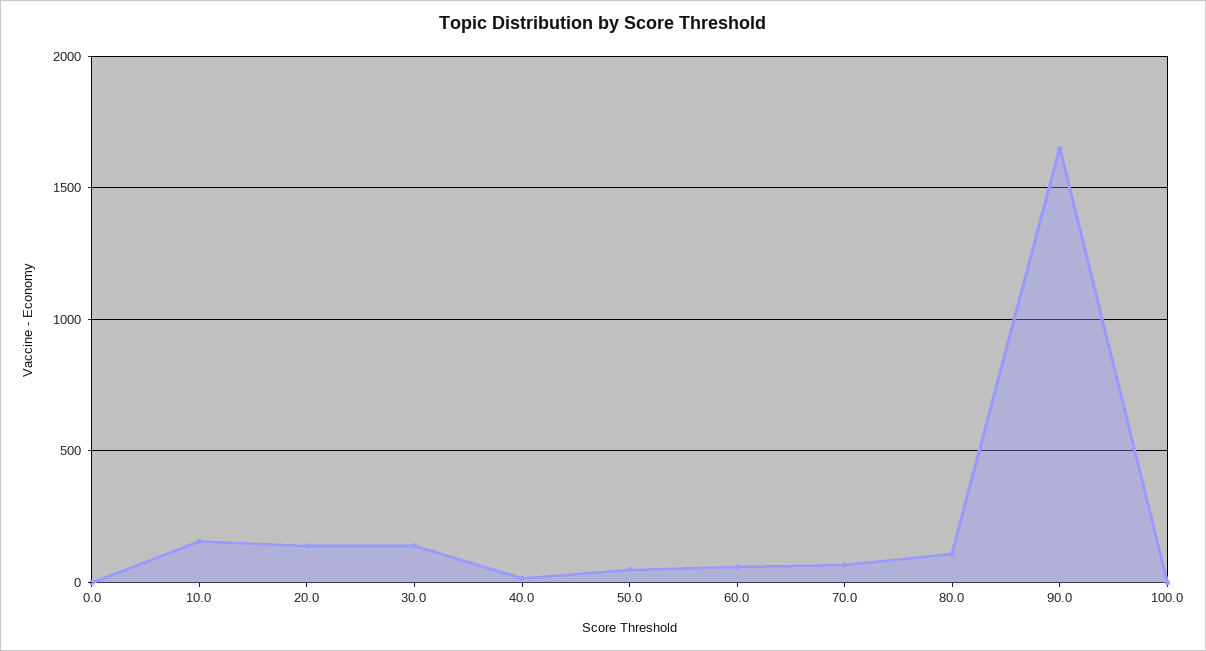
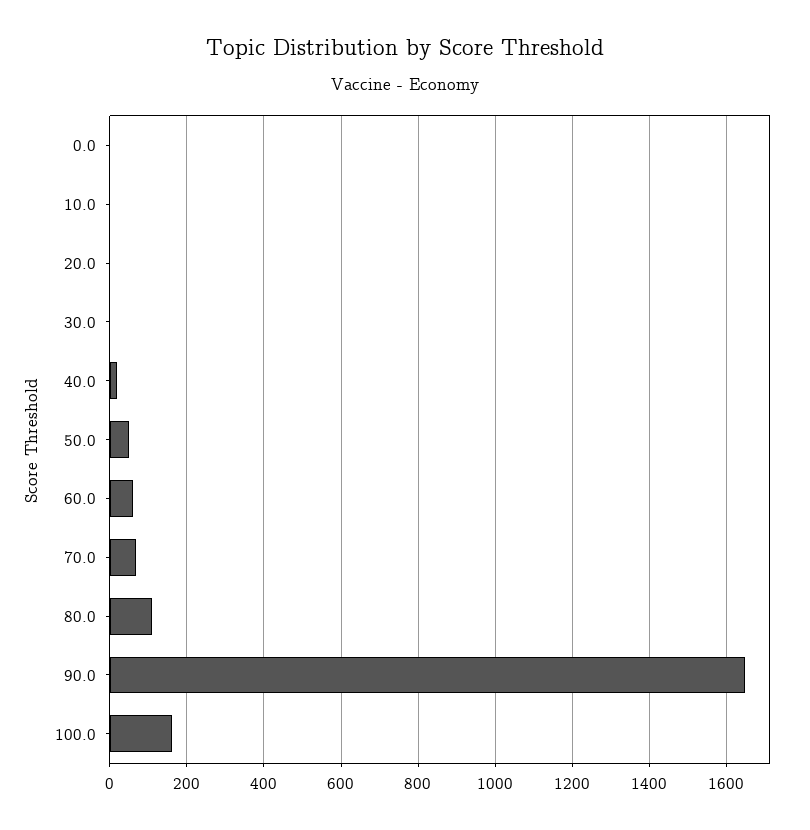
  {
    "0.0": 0,
-   "10.0": 150,
+   "10.0": 0,
-   "20.0": 150,
+   "20.0": 0,
-   "30.0": 150,
+   "30.0": 0,
    "40.0": 20,
    "50.0": 40,
    "60.0": 60,
    "70.0": 60,
    "80.0": 120,
    "90.0": 1640,
-   "100.0": 0
+   "100.0": 160
  }

